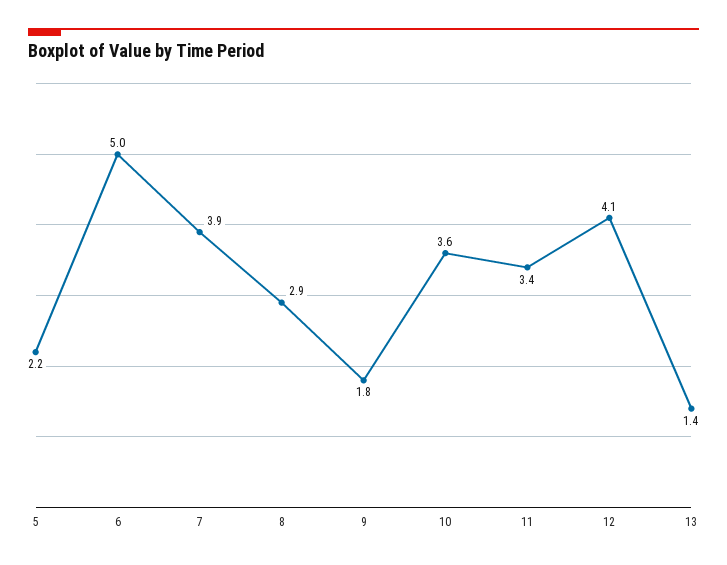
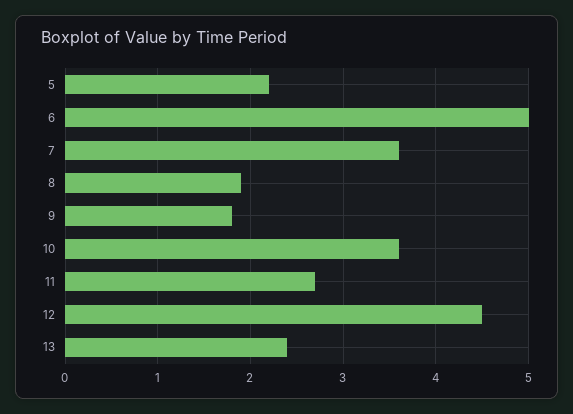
  {
    "5": 2.2,
    "6": 5,
-   "7": 3.9,
+   "7": 3.6,
-   "8": 2.9,
+   "8": 1.9,
    "9": 1.8,
    "10": 3.6,
-   "11": 3.4,
+   "11": 2.7,
-   "12": 4.1,
+   "12": 4.5,
-   "13": 1.4
+   "13": 2.4
  }

